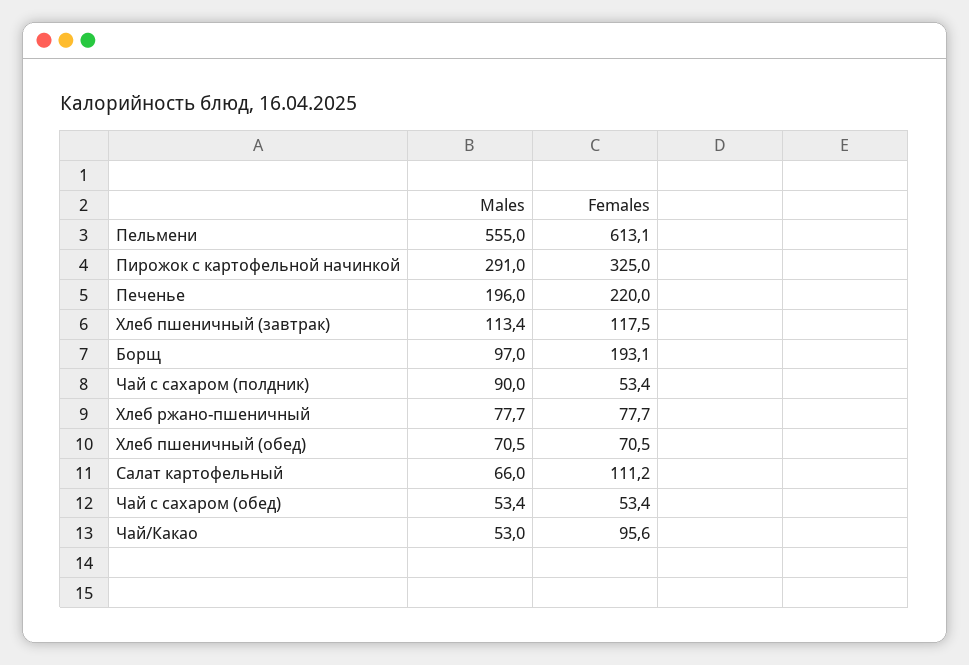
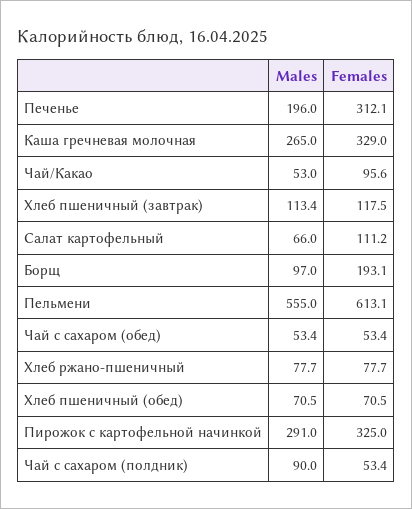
  {
    "Males": {
      "Пельмени": 555,
      "Пирожок с картофельной начинкой": 291,
      "Печенье": 196,
      "Хлеб пшеничный (завтрак)": 113.4,
      "Борщ": 97,
      "Чай с сахаром (полдник)": 90,
      "Хлеб ржано-пшеничный": 77.7,
      "Хлеб пшеничный (обед)": 70.5,
      "Салат картофельный": 66,
      "Чай с сахаром (обед)": 53.4,
-     "Чай/Какао": 53
+     "Чай/Какао": 53,
+     "Каша гречневая молочная": 265
    },
    "Females": {
      "Пельмени": 613.1,
      "Пирожок с картофельной начинкой": 325,
-     "Печенье": 220,
+     "Печенье": 312.1,
      "Хлеб пшеничный (завтрак)": 117.5,
      "Борщ": 193.1,
      "Чай с сахаром (полдник)": 53.4,
      "Хлеб ржано-пшеничный": 77.7,
      "Хлеб пшеничный (обед)": 70.5,
      "Салат картофельный": 111.2,
      "Чай с сахаром (обед)": 53.4,
-     "Чай/Какао": 95.6
+     "Чай/Какао": 95.6,
+     "Каша гречневая молочная": 329
    }
  }

